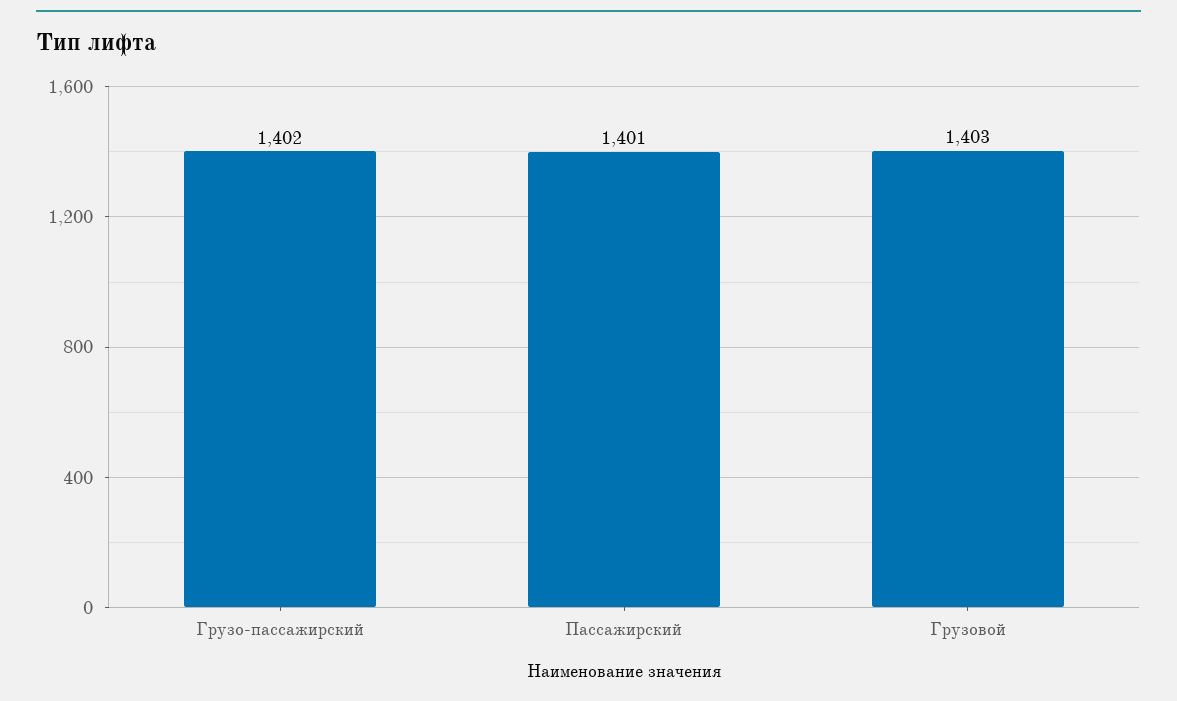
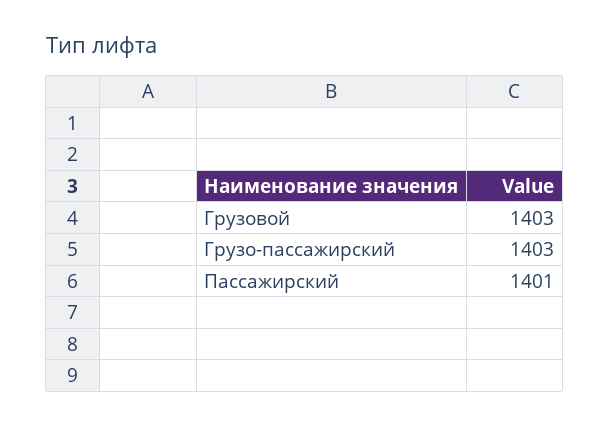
  {
-   "Грузо-пассажирский": 1402,
+   "Грузо-пассажирский": 1403,
    "Пассажирский": 1401,
    "Грузовой": 1403
  }

